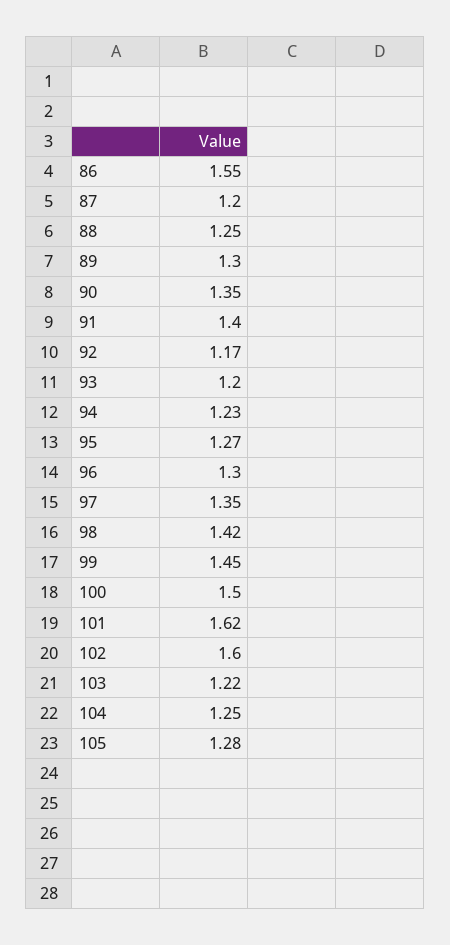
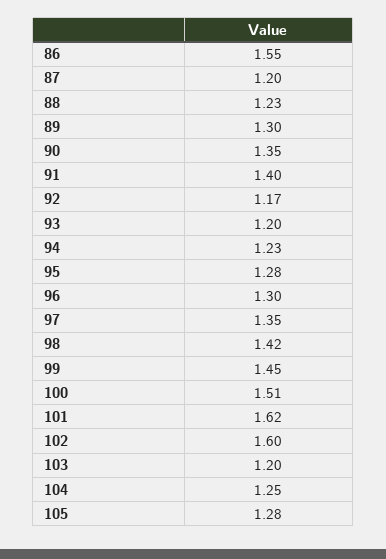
  {
    "86": 1.55,
    "87": 1.2,
-   "88": 1.25,
+   "88": 1.23,
    "89": 1.3,
    "90": 1.35,
    "91": 1.4,
    "92": 1.17,
    "93": 1.2,
    "94": 1.23,
-   "95": 1.27,
+   "95": 1.28,
    "96": 1.3,
    "97": 1.35,
    "98": 1.42,
    "99": 1.45,
-   "100": 1.5,
+   "100": 1.51,
    "101": 1.62,
    "102": 1.6,
-   "103": 1.22,
+   "103": 1.2,
    "104": 1.25,
    "105": 1.28
  }

